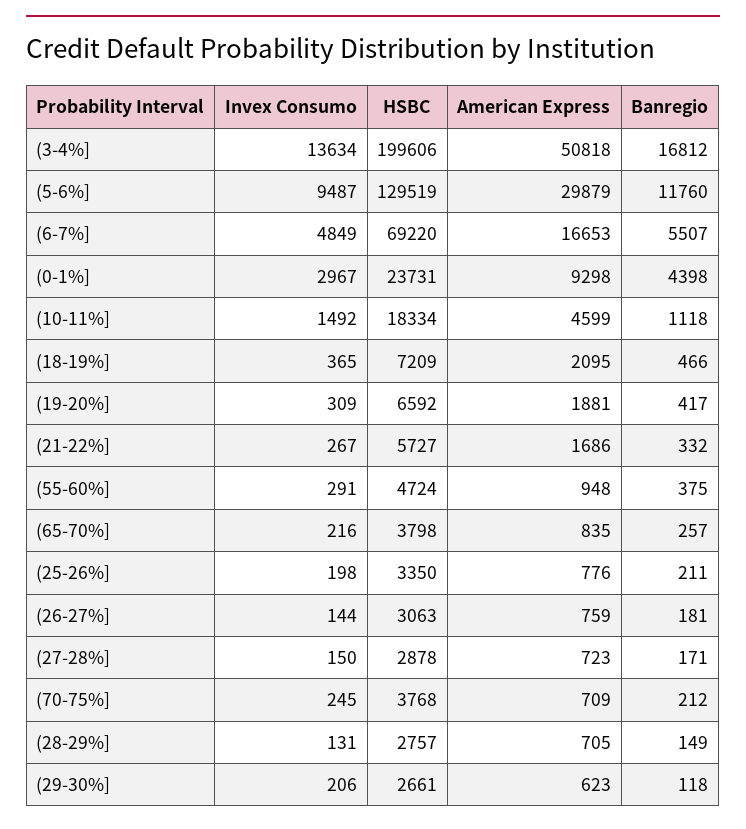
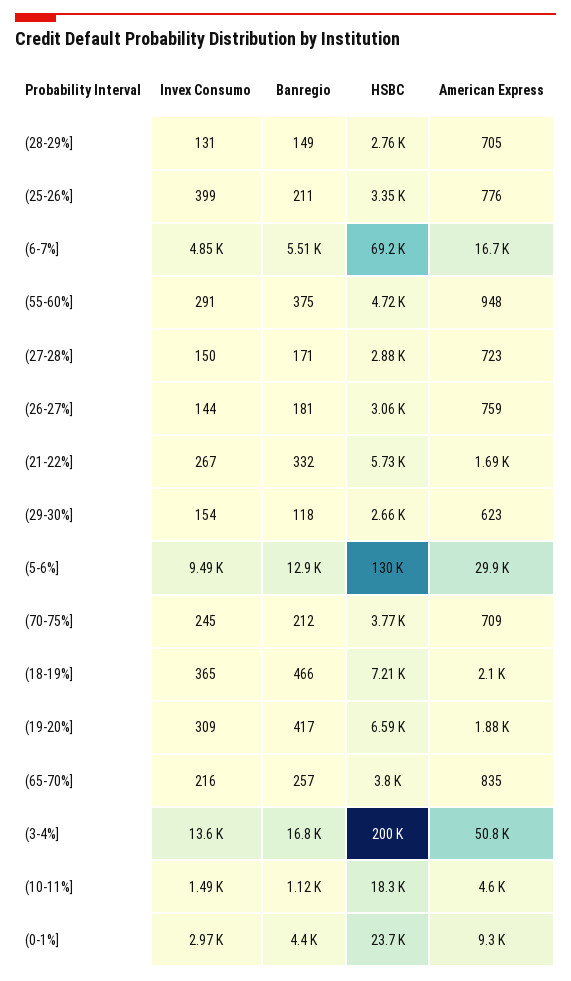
  {
    "Invex Consumo": {
      "(3-4%]": 13634,
      "(5-6%]": 9487,
      "(6-7%]": 4849,
      "(0-1%]": 2967,
      "(10-11%]": 1492,
      "(18-19%]": 365,
      "(19-20%]": 309,
      "(21-22%]": 267,
      "(55-60%]": 291,
      "(65-70%]": 216,
-     "(25-26%]": 198,
+     "(25-26%]": 399,
      "(26-27%]": 144,
      "(27-28%]": 150,
      "(70-75%]": 245,
      "(28-29%]": 131,
-     "(29-30%]": 206
+     "(29-30%]": 154
    },
    "HSBC": {
      "(3-4%]": 199606,
      "(5-6%]": 129519,
      "(6-7%]": 69220,
      "(0-1%]": 23731,
      "(10-11%]": 18334,
      "(18-19%]": 7209,
      "(19-20%]": 6592,
      "(21-22%]": 5727,
      "(55-60%]": 4724,
      "(65-70%]": 3798,
      "(25-26%]": 3350,
      "(26-27%]": 3063,
      "(27-28%]": 2878,
      "(70-75%]": 3768,
      "(28-29%]": 2757,
      "(29-30%]": 2661
    },
    "American Express": {
      "(3-4%]": 50818,
      "(5-6%]": 29879,
      "(6-7%]": 16653,
      "(0-1%]": 9298,
      "(10-11%]": 4599,
      "(18-19%]": 2095,
      "(19-20%]": 1881,
      "(21-22%]": 1686,
      "(55-60%]": 948,
      "(65-70%]": 835,
      "(25-26%]": 776,
      "(26-27%]": 759,
      "(27-28%]": 723,
      "(70-75%]": 709,
      "(28-29%]": 705,
      "(29-30%]": 623
    },
    "Banregio": {
      "(3-4%]": 16812,
-     "(5-6%]": 11760,
+     "(5-6%]": 12900,
      "(6-7%]": 5507,
      "(0-1%]": 4398,
      "(10-11%]": 1118,
      "(18-19%]": 466,
      "(19-20%]": 417,
      "(21-22%]": 332,
      "(55-60%]": 375,
      "(65-70%]": 257,
      "(25-26%]": 211,
      "(26-27%]": 181,
      "(27-28%]": 171,
      "(70-75%]": 212,
      "(28-29%]": 149,
      "(29-30%]": 118
    }
  }

